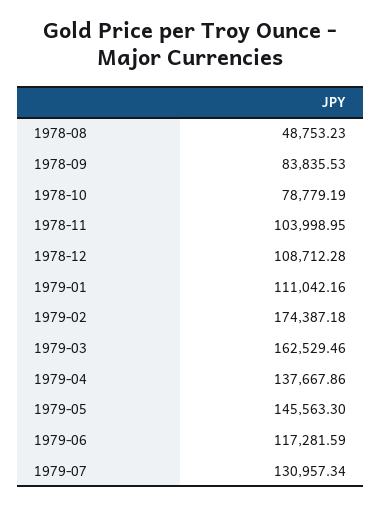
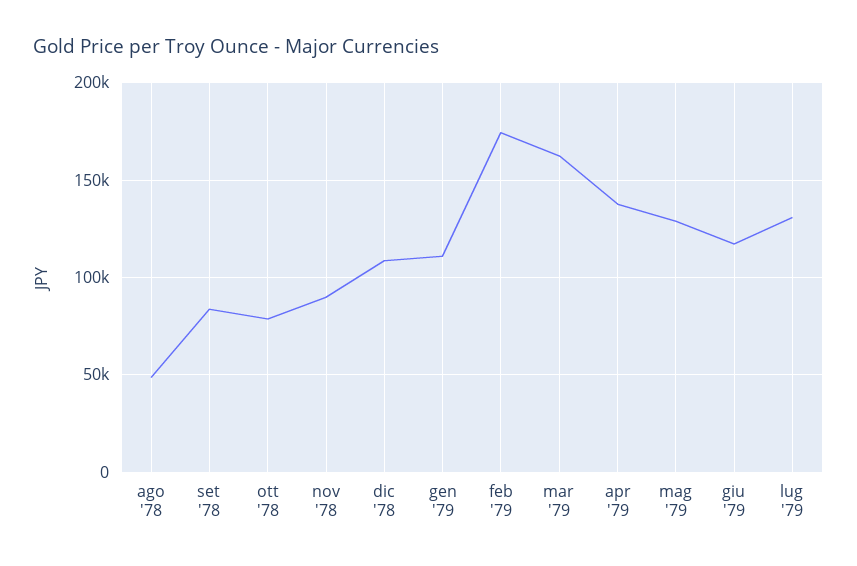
  {
    "1978-08": 48753.23,
    "1978-09": 83835.53,
    "1978-10": 78779.19,
-   "1978-11": 103998.95,
+   "1978-11": 90000,
    "1978-12": 108712.28,
    "1979-01": 111042.16,
    "1979-02": 174387.18,
    "1979-03": 162529.46,
    "1979-04": 137667.86,
-   "1979-05": 145563.3,
+   "1979-05": 130000,
    "1979-06": 117281.59,
    "1979-07": 130957.34
  }

